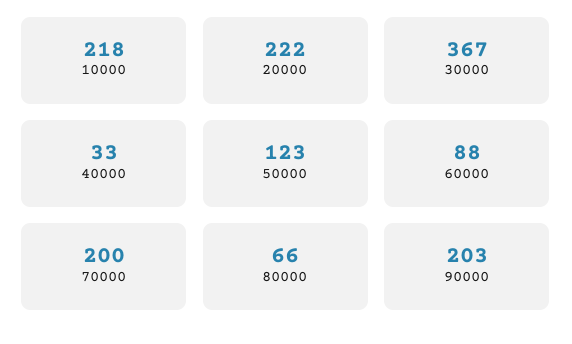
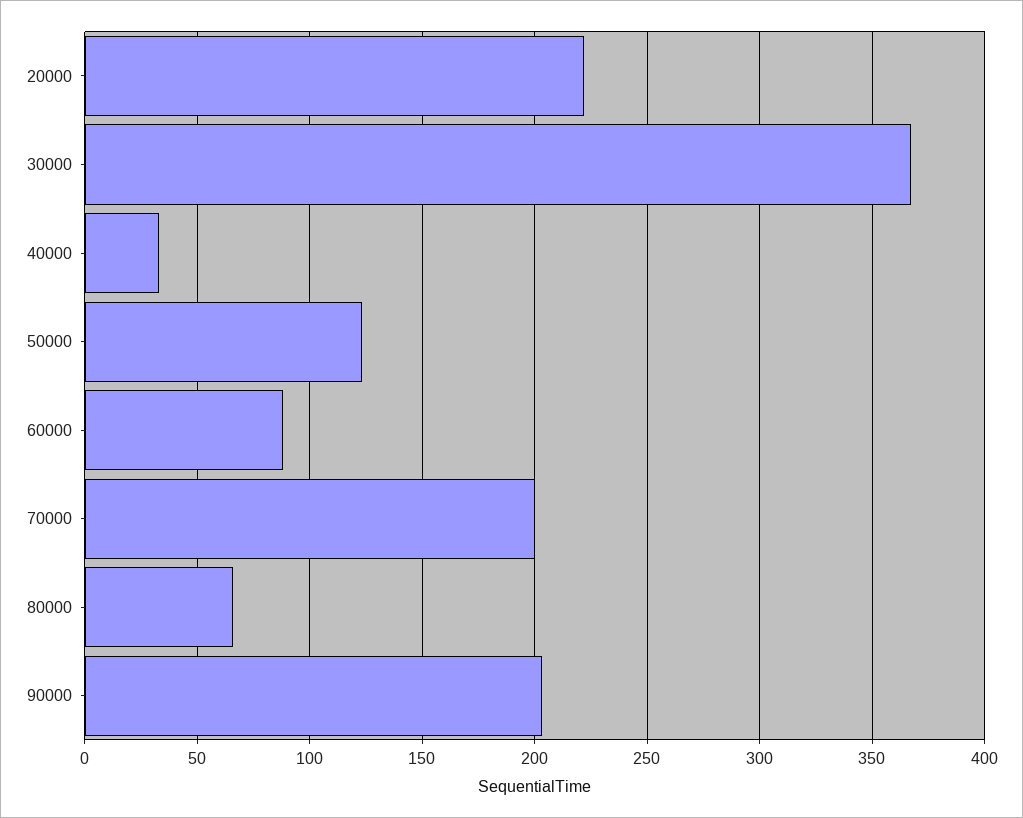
  {
-   "10000": 218,
    "20000": 222,
    "30000": 367,
    "40000": 33,
    "50000": 123,
    "60000": 88,
    "70000": 200,
    "80000": 66,
    "90000": 203
  }

